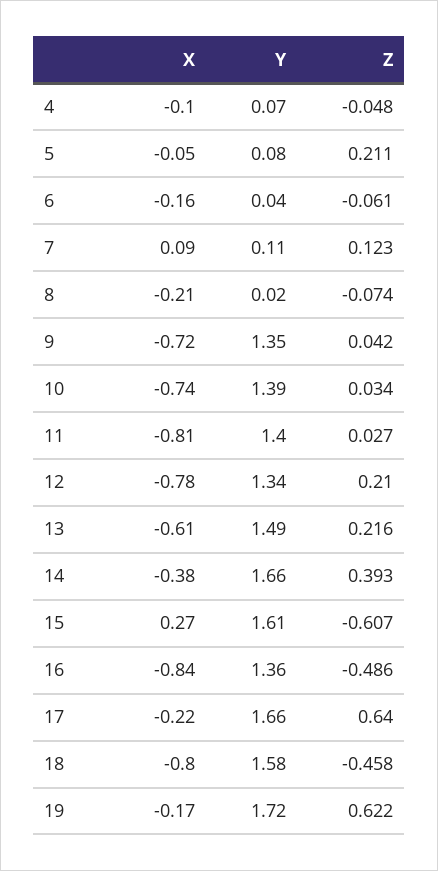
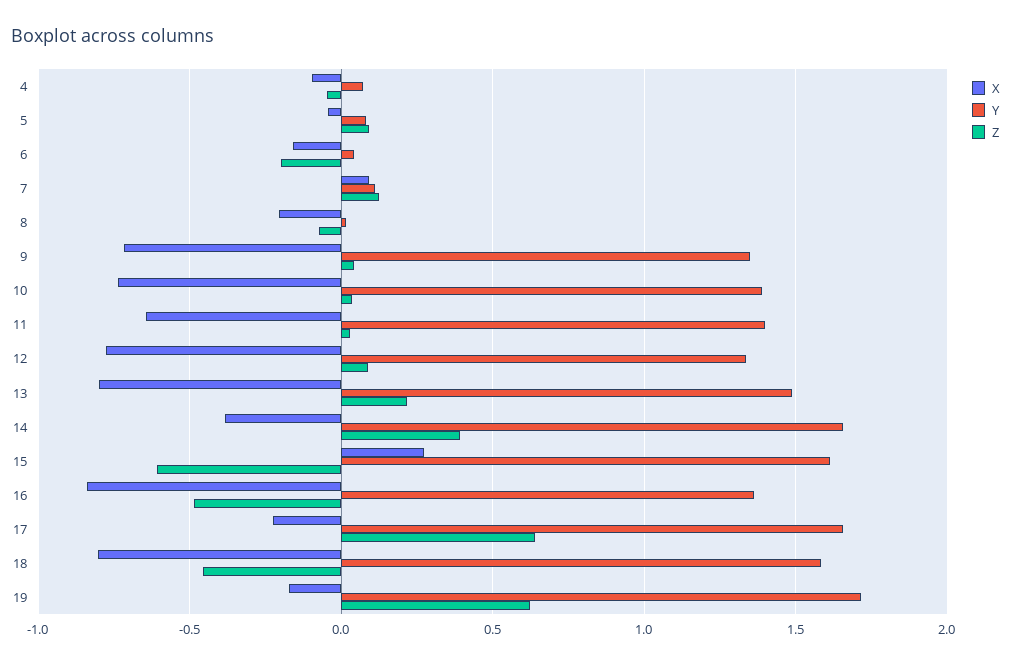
  {
    "X": {
      "4": -0.1,
      "5": -0.05,
      "6": -0.16,
      "7": 0.09,
      "8": -0.21,
      "9": -0.72,
      "10": -0.74,
-     "11": -0.81,
+     "11": -0.65,
      "12": -0.78,
-     "13": -0.61,
+     "13": -0.8,
      "14": -0.38,
      "15": 0.27,
      "16": -0.84,
      "17": -0.22,
      "18": -0.8,
      "19": -0.17
    },
    "Y": {
      "4": 0.07,
      "5": 0.08,
      "6": 0.04,
      "7": 0.11,
      "8": 0.02,
      "9": 1.35,
      "10": 1.39,
      "11": 1.4,
      "12": 1.34,
      "13": 1.49,
      "14": 1.66,
      "15": 1.61,
      "16": 1.36,
      "17": 1.66,
      "18": 1.58,
      "19": 1.72
    },
    "Z": {
      "4": -0.048,
-     "5": 0.211,
+     "5": 0.1,
-     "6": -0.061,
+     "6": -0.2,
      "7": 0.123,
      "8": -0.074,
      "9": 0.042,
      "10": 0.034,
      "11": 0.027,
-     "12": 0.21,
+     "12": 0.1,
      "13": 0.216,
      "14": 0.393,
      "15": -0.607,
      "16": -0.486,
      "17": 0.64,
      "18": -0.458,
      "19": 0.622
    }
  }

